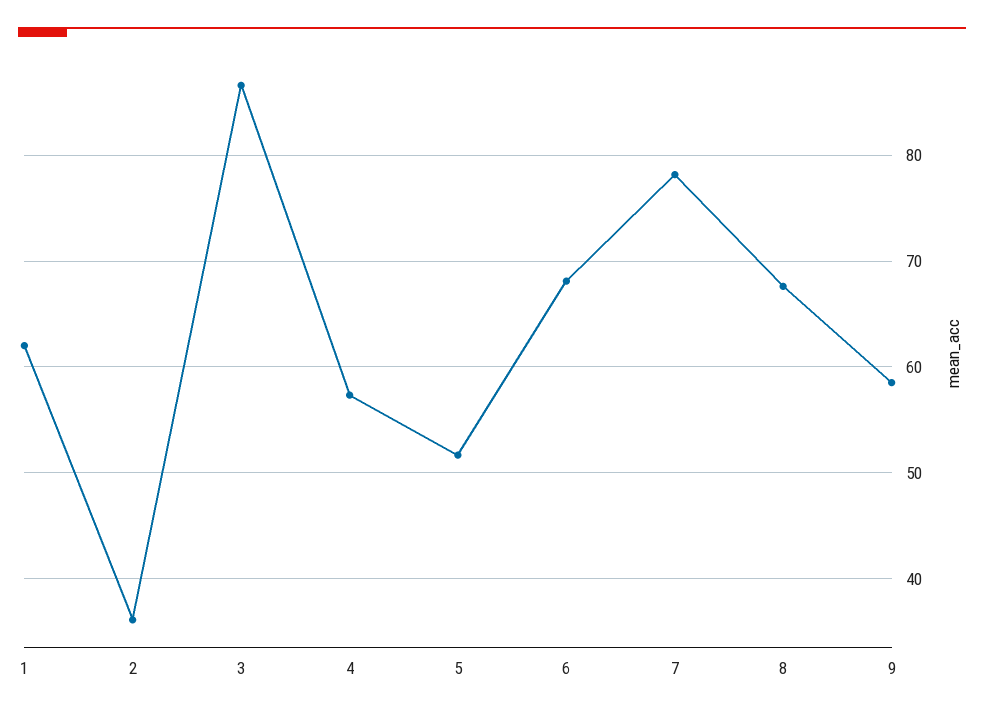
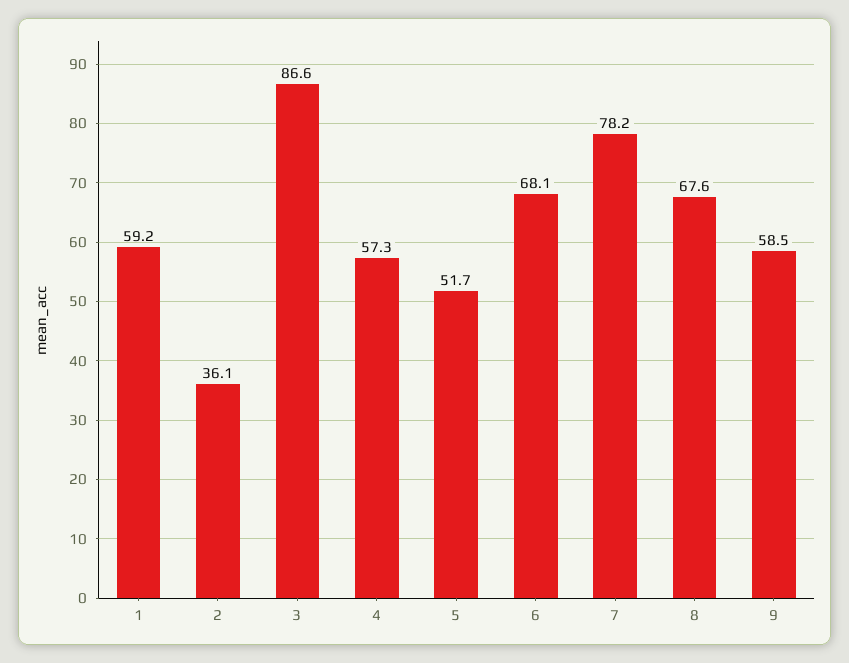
  {
-   "1": 62,
+   "1": 59.2,
    "2": 36.1,
    "3": 86.6,
    "4": 57.3,
    "5": 51.7,
    "6": 68.1,
    "7": 78.2,
    "8": 67.6,
    "9": 58.5
  }

